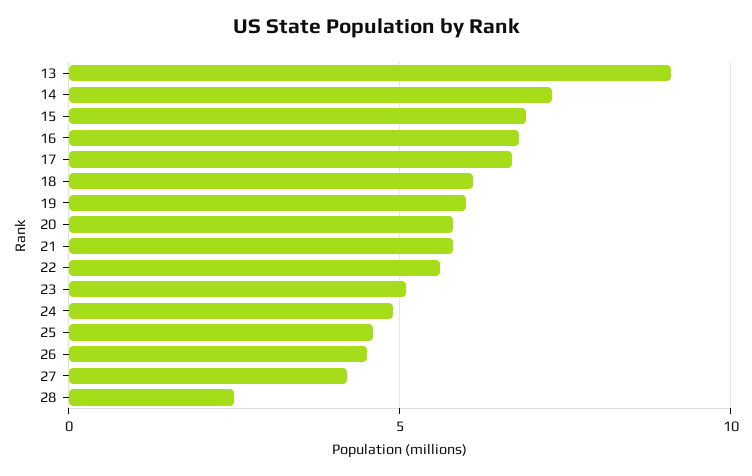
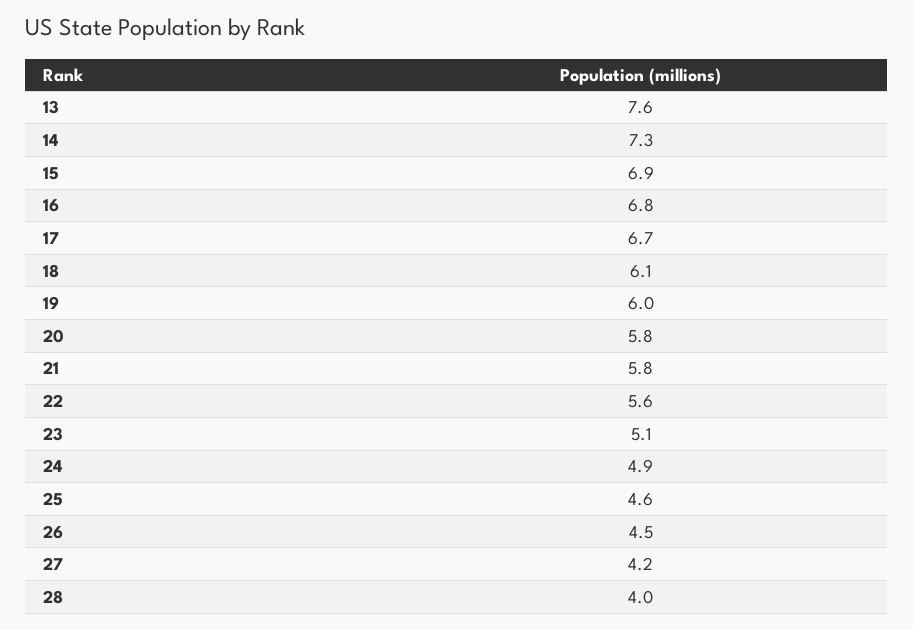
  {
-   "13": 9,
+   "13": 7.6,
    "14": 7.3,
    "15": 6.9,
    "16": 6.8,
    "17": 6.7,
    "18": 6.1,
    "19": 6,
    "20": 5.8,
    "21": 5.8,
    "22": 5.6,
    "23": 5.1,
    "24": 4.9,
    "25": 4.6,
    "26": 4.5,
    "27": 4.2,
-   "28": 2.5
+   "28": 4
  }

